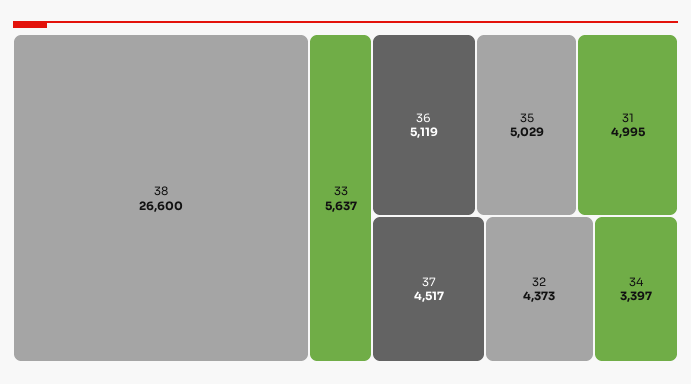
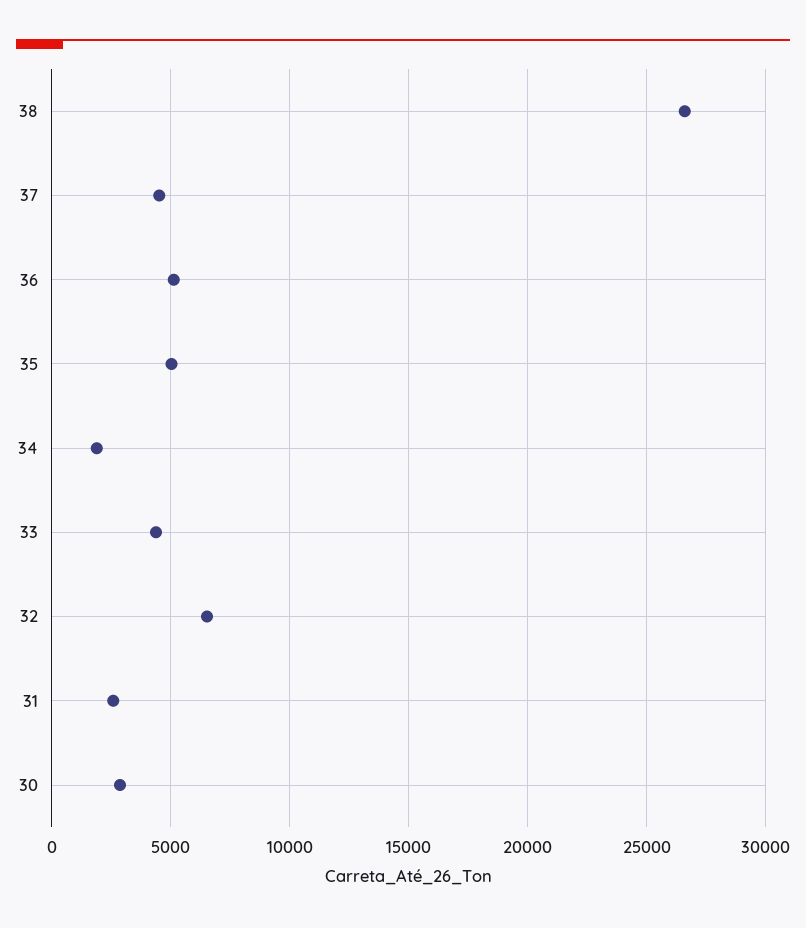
  {
    "38": 26600,
-   "33": 5637,
+   "33": 4500,
    "36": 5119,
    "35": 5029,
-   "31": 4995,
+   "31": 2500,
    "37": 4517,
-   "32": 4373,
+   "32": 6500,
-   "34": 3397
+   "34": 2000,
+   "30": 3000
  }

